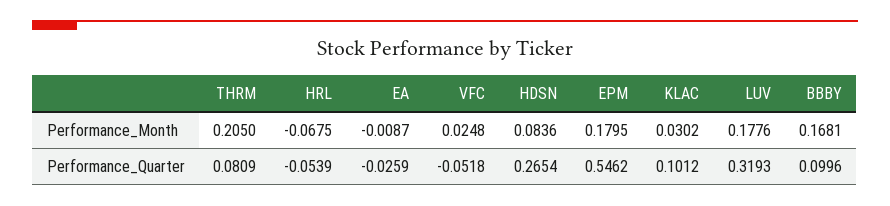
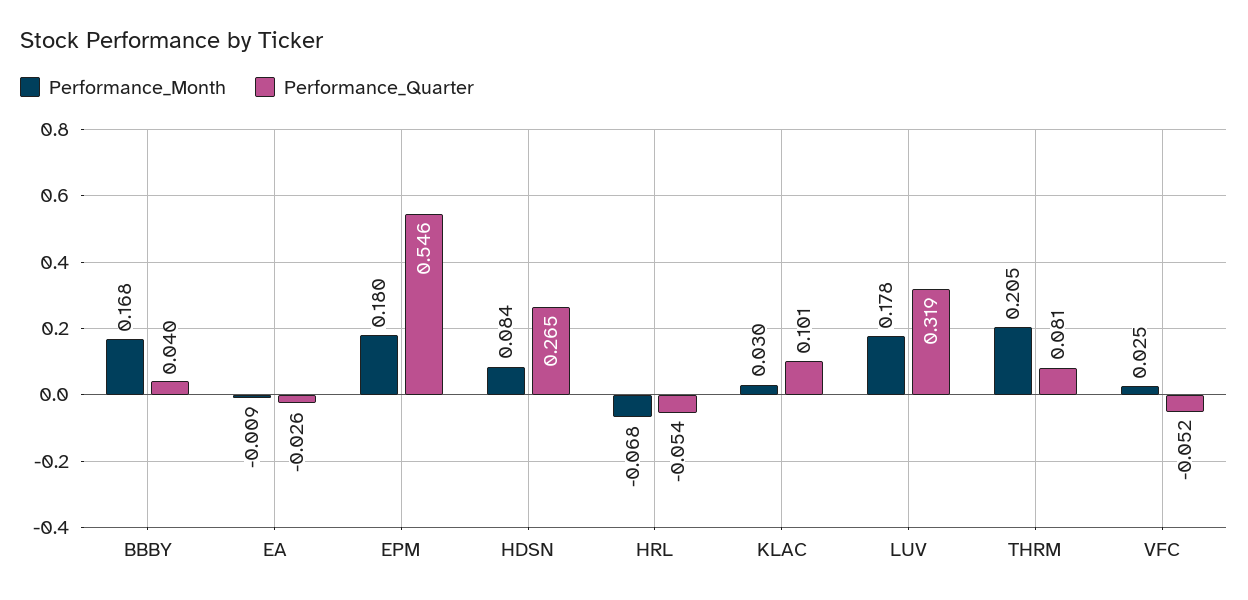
  {
    "Performance_Month": {
      "THRM": 0.205,
      "HRL": -0.0675,
      "EA": -0.0087,
      "VFC": 0.0248,
      "HDSN": 0.0836,
      "EPM": 0.1795,
      "KLAC": 0.0302,
      "LUV": 0.1776,
      "BBBY": 0.1681
    },
    "Performance_Quarter": {
      "THRM": 0.0809,
      "HRL": -0.0539,
      "EA": -0.0259,
      "VFC": -0.0518,
      "HDSN": 0.2654,
      "EPM": 0.5462,
      "KLAC": 0.1012,
      "LUV": 0.3193,
-     "BBBY": 0.0996
+     "BBBY": 0.04
    }
  }

